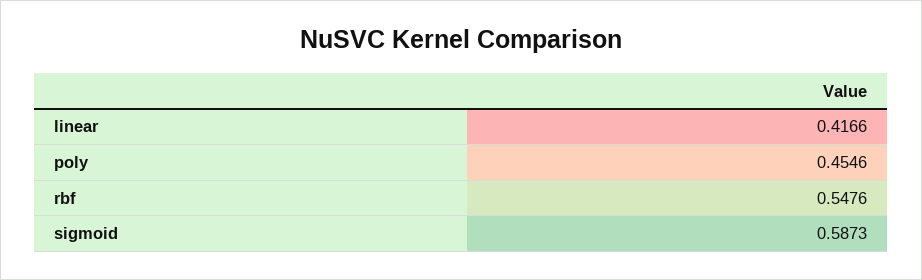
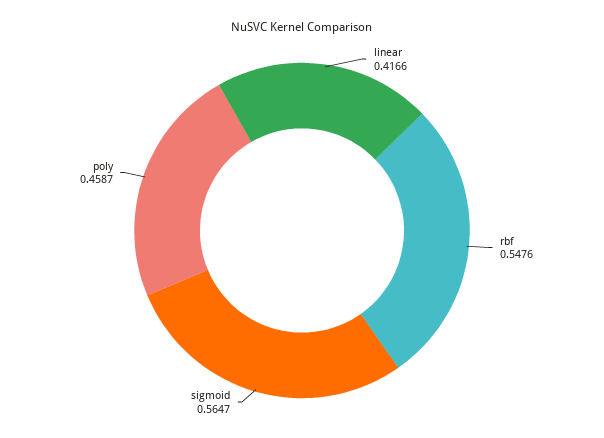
  {
    "linear": 0.4166,
-   "poly": 0.4546,
+   "poly": 0.4587,
    "rbf": 0.5476,
-   "sigmoid": 0.5873
+   "sigmoid": 0.5647
  }

